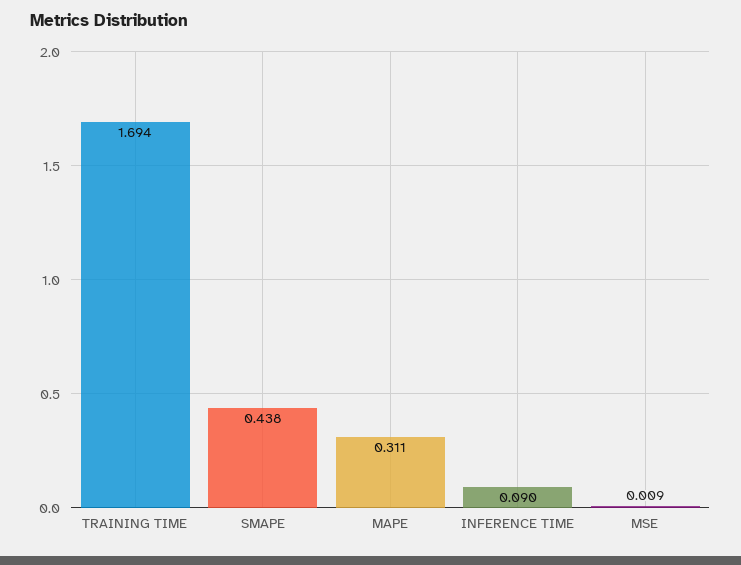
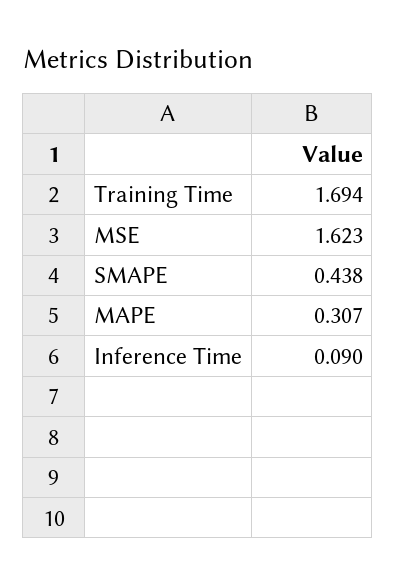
  {
    "TRAINING TIME": 1.694,
    "SMAPE": 0.438,
-   "MAPE": 0.311,
+   "MAPE": 0.307,
    "INFERENCE TIME": 0.09,
-   "MSE": 0.009
+   "MSE": 1.623
  }

